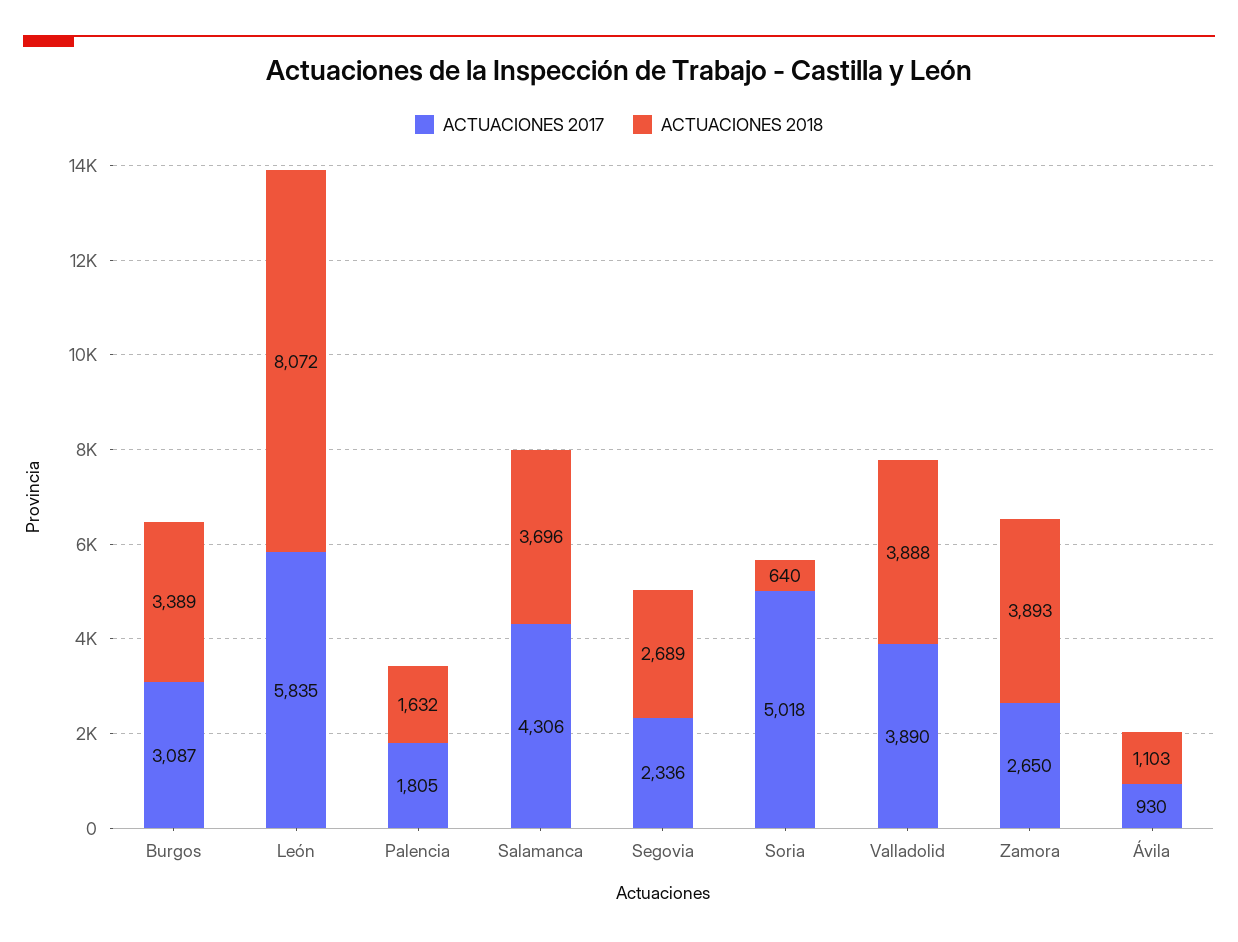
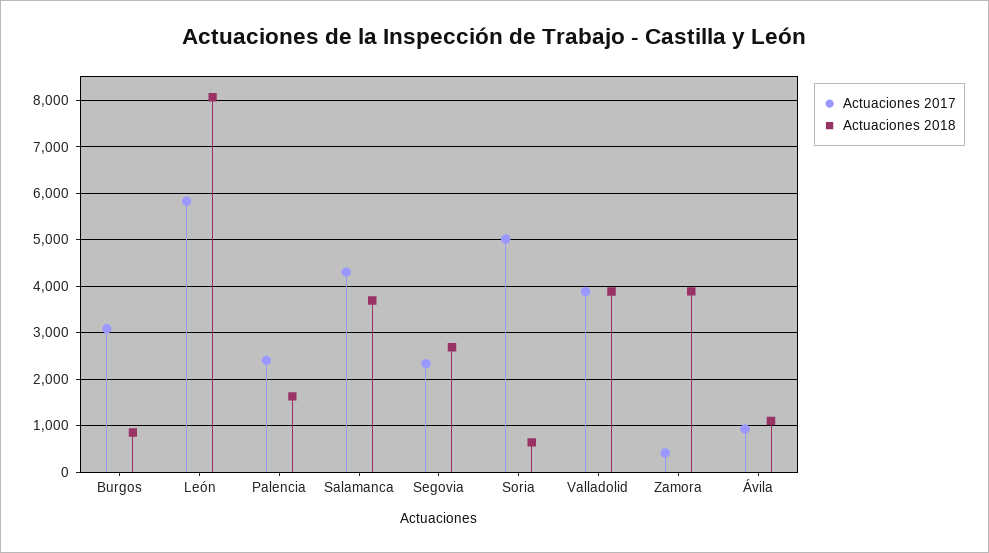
  {
    "ACTUACIONES 2017": {
      "Burgos": 3087,
      "León": 5835,
-     "Palencia": 1805,
+     "Palencia": 2400,
      "Salamanca": 4306,
      "Segovia": 2336,
      "Soria": 5018,
      "Valladolid": 3890,
-     "Zamora": 2650,
+     "Zamora": 400,
      "Ávila": 930
    },
    "ACTUACIONES 2018": {
-     "Burgos": 3389,
+     "Burgos": 800,
      "León": 8072,
      "Palencia": 1632,
      "Salamanca": 3696,
      "Segovia": 2689,
      "Soria": 640,
      "Valladolid": 3888,
      "Zamora": 3893,
      "Ávila": 1103
    }
  }

